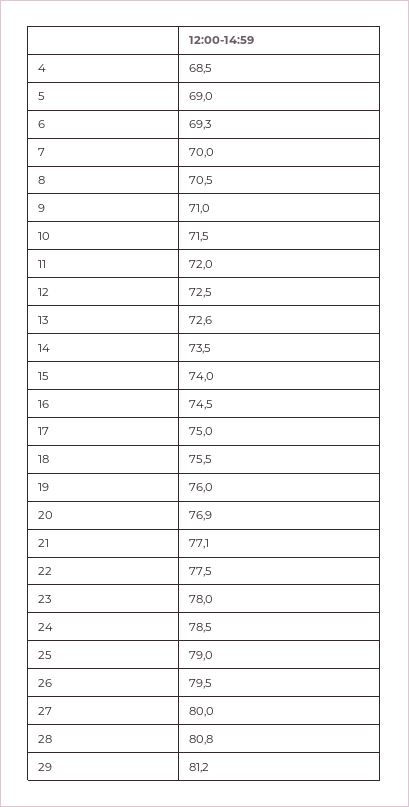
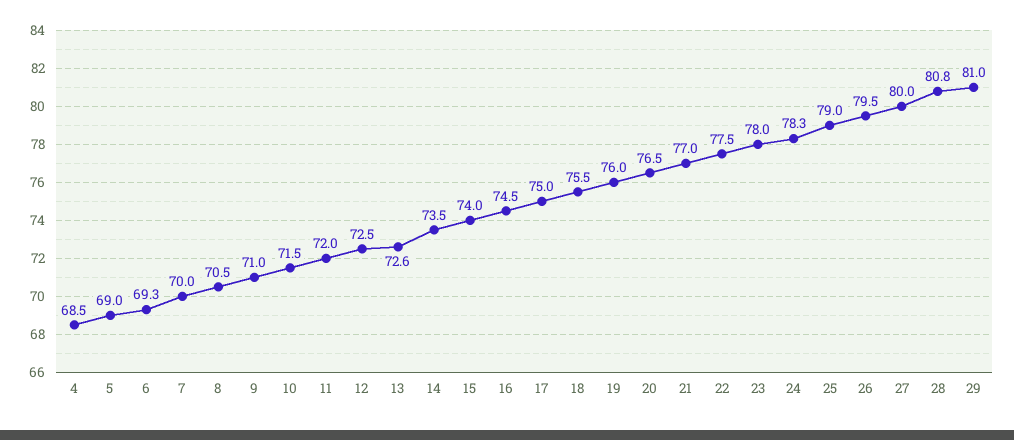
  {
    "4": 68.5,
    "5": 69,
    "6": 69.3,
    "7": 70,
    "8": 70.5,
    "9": 71,
    "10": 71.5,
    "11": 72,
    "12": 72.5,
    "13": 72.6,
    "14": 73.5,
    "15": 74,
    "16": 74.5,
    "17": 75,
    "18": 75.5,
    "19": 76,
-   "20": 76.9,
+   "20": 76.5,
-   "21": 77.1,
+   "21": 77,
    "22": 77.5,
    "23": 78,
-   "24": 78.5,
+   "24": 78.3,
    "25": 79,
    "26": 79.5,
    "27": 80,
    "28": 80.8,
-   "29": 81.2
+   "29": 81
  }

